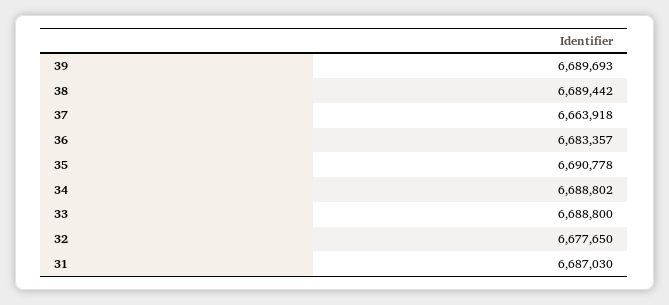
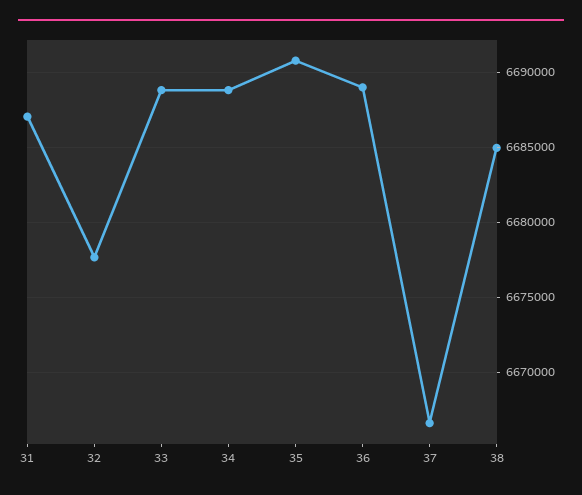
  {
-   "39": 6689693,
-   "38": 6689442,
+   "38": 6685000,
-   "37": 6663918,
+   "37": 6666500,
-   "36": 6683357,
+   "36": 6689000,
    "35": 6690778,
    "34": 6688802,
    "33": 6688800,
    "32": 6677650,
    "31": 6687030
  }

